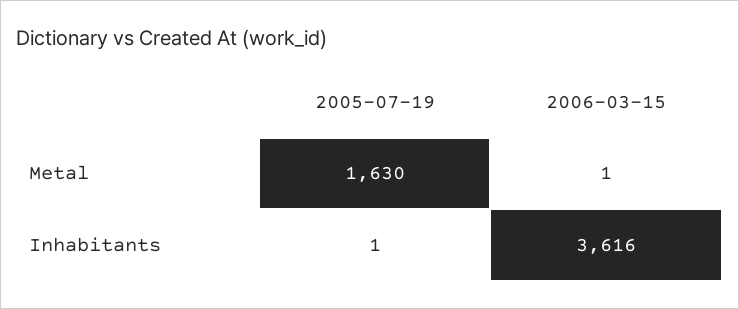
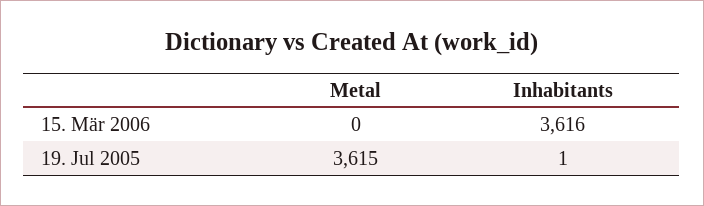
  {
    "2005-07-19": {
-     "Metal": 1630,
+     "Metal": 3615,
      "Inhabitants": 1
    },
    "2006-03-15": {
-     "Metal": 1,
+     "Metal": 0,
      "Inhabitants": 3616
    }
  }

